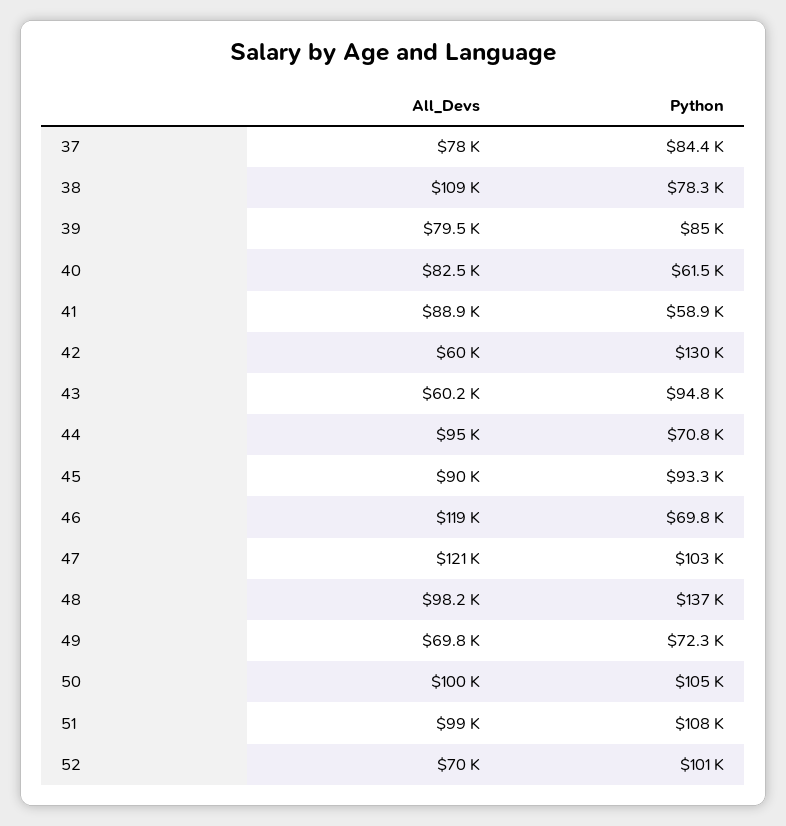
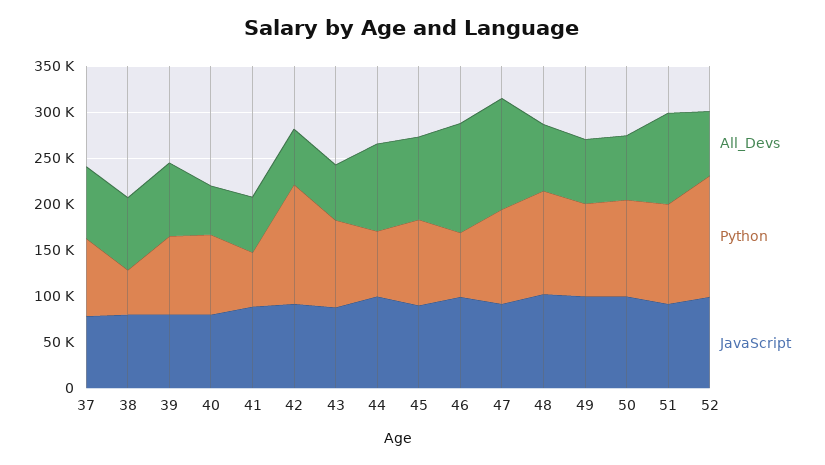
  {
    "All_Devs": {
      "37": 78000,
-     "38": 109000,
+     "38": 80000,
      "39": 79500,
-     "40": 82500,
+     "40": 50000,
-     "41": 88900,
+     "41": 60000,
      "42": 60000,
      "43": 60200,
      "44": 95000,
      "45": 90000,
      "46": 119000,
      "47": 121000,
-     "48": 98200,
+     "48": 70000,
      "49": 69800,
-     "50": 100000,
+     "50": 70000,
      "51": 99000,
      "52": 70000
    },
    "Python": {
      "37": 84400,
-     "38": 78300,
+     "38": 50000,
      "39": 85000,
-     "40": 61500,
+     "40": 90000,
      "41": 58900,
      "42": 130000,
      "43": 94800,
      "44": 70800,
      "45": 93300,
      "46": 69800,
      "47": 103000,
-     "48": 137000,
+     "48": 110000,
-     "49": 72300,
+     "49": 100000,
      "50": 105000,
      "51": 108000,
-     "52": 101000
+     "52": 130000
-   }
+   },
+   "JavaScript": {
+     "37": 80000,
+     "38": 80000,
+     "39": 80000,
+     "40": 80000,
+     "41": 90000,
+     "42": 90000,
+     "43": 90000,
+     "44": 100000,
+     "45": 90000,
+     "46": 100000,
+     "47": 90000,
+     "48": 100000,
+     "49": 100000,
+     "50": 100000,
+     "51": 90000,
+     "52": 100000
+   }
  }

